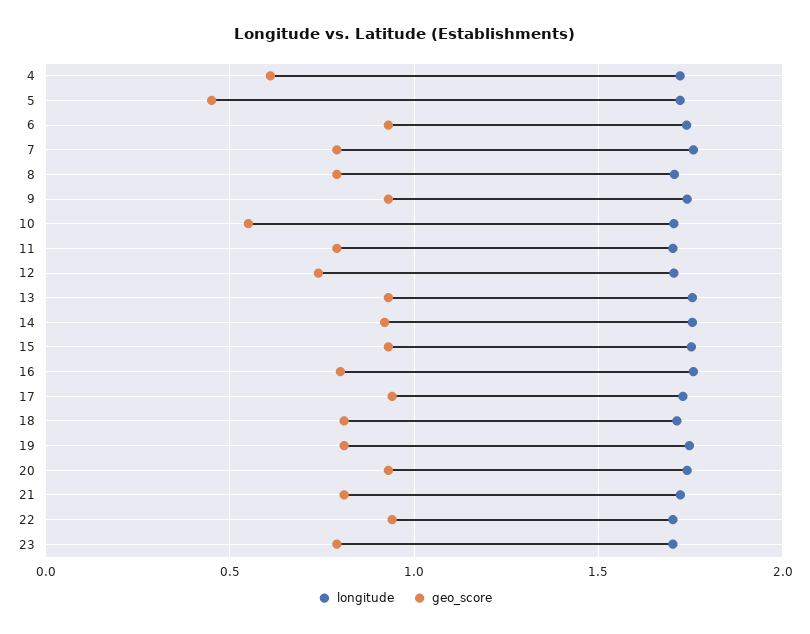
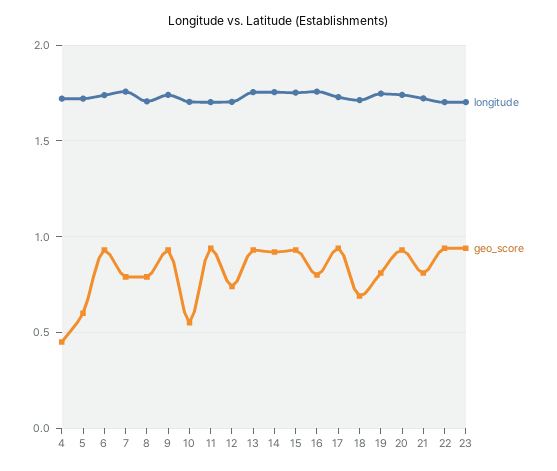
  {
    "longitude": {
      "4": 1.7,
      "5": 1.7,
      "6": 1.75,
      "7": 1.75,
      "8": 1.7,
      "9": 1.75,
      "10": 1.7,
      "11": 1.7,
      "12": 1.7,
      "13": 1.75,
      "14": 1.75,
      "15": 1.75,
      "16": 1.75,
      "17": 1.75,
      "18": 1.7,
      "19": 1.75,
      "20": 1.75,
      "21": 1.7,
      "22": 1.7,
      "23": 1.7
    },
    "geo_score": {
-     "4": 0.6,
+     "4": 0.45,
-     "5": 0.45,
+     "5": 0.6,
      "6": 0.95,
      "7": 0.8,
      "8": 0.8,
      "9": 0.95,
      "10": 0.55,
-     "11": 0.8,
+     "11": 0.95,
      "12": 0.75,
      "13": 0.95,
      "14": 0.9,
      "15": 0.95,
      "16": 0.8,
      "17": 0.95,
-     "18": 0.8,
+     "18": 0.7,
      "19": 0.8,
      "20": 0.95,
      "21": 0.8,
      "22": 0.95,
-     "23": 0.8
+     "23": 0.95
    }
  }

